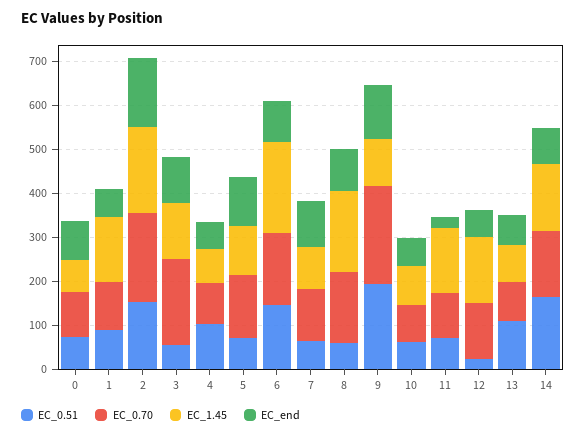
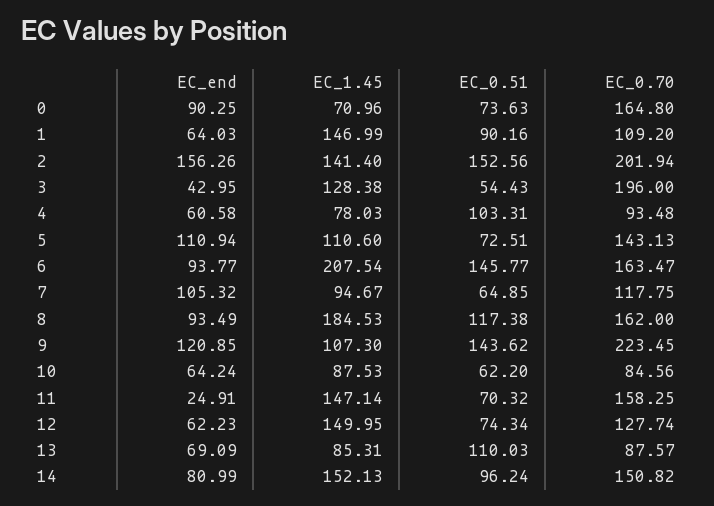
  {
    "EC_0.51": {
      "0": 73.63,
      "1": 90.16,
      "2": 152.56,
      "3": 54.43,
      "4": 103.31,
      "5": 72.51,
      "6": 145.77,
      "7": 64.85,
-     "8": 60,
+     "8": 117.38,
-     "9": 200,
+     "9": 143.62,
      "10": 62.2,
      "11": 70.32,
-     "12": 20,
+     "12": 74.34,
      "13": 110.03,
-     "14": 160
+     "14": 96.24
    },
    "EC_0.70": {
-     "0": 100,
+     "0": 164.8,
      "1": 109.2,
      "2": 201.94,
      "3": 196,
      "4": 93.48,
      "5": 143.13,
      "6": 163.47,
      "7": 117.75,
      "8": 162,
      "9": 223.45,
      "10": 84.56,
-     "11": 100,
+     "11": 158.25,
      "12": 127.74,
      "13": 87.57,
      "14": 150.82
    },
    "EC_1.45": {
      "0": 70.96,
      "1": 146.99,
-     "2": 200,
+     "2": 141.4,
      "3": 128.38,
      "4": 78.03,
      "5": 110.6,
      "6": 207.54,
      "7": 94.67,
      "8": 184.53,
      "9": 107.3,
      "10": 87.53,
      "11": 147.14,
      "12": 149.95,
      "13": 85.31,
      "14": 152.13
    },
    "EC_end": {
      "0": 90.25,
      "1": 64.03,
      "2": 156.26,
-     "3": 100,
+     "3": 42.95,
      "4": 60.58,
      "5": 110.94,
      "6": 93.77,
      "7": 105.32,
      "8": 93.49,
      "9": 120.85,
      "10": 64.24,
      "11": 24.91,
      "12": 62.23,
      "13": 69.09,
      "14": 80.99
    }
  }

